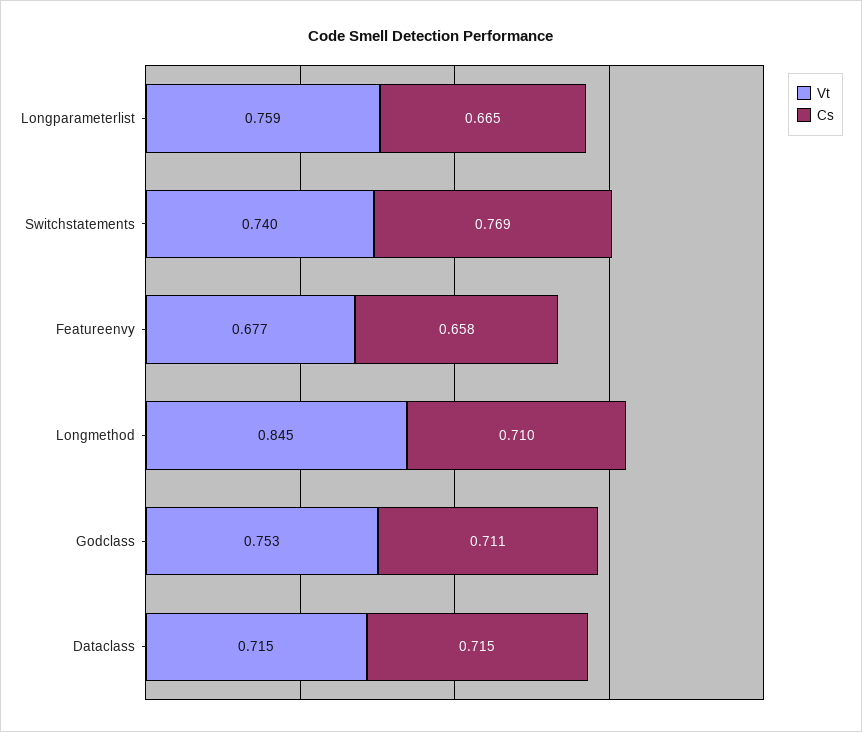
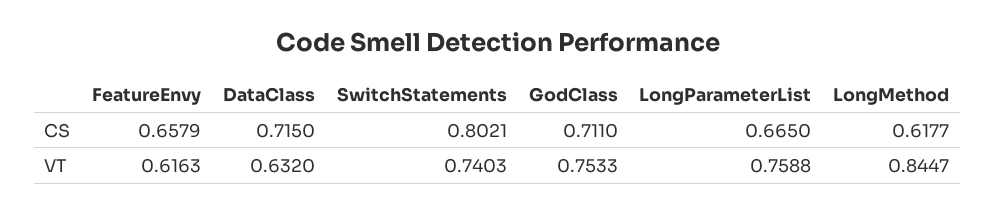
  {
    "Vt": {
      "Longparameterlist": 0.7588,
      "Switchstatements": 0.7403,
-     "Featureenvy": 0.677,
+     "Featureenvy": 0.6163,
      "Longmethod": 0.8447,
      "Godclass": 0.7533,
-     "Dataclass": 0.715
+     "Dataclass": 0.632
    },
    "Cs": {
      "Longparameterlist": 0.665,
-     "Switchstatements": 0.769,
+     "Switchstatements": 0.8021,
      "Featureenvy": 0.6579,
-     "Longmethod": 0.71,
+     "Longmethod": 0.6177,
      "Godclass": 0.711,
      "Dataclass": 0.715
    }
  }

